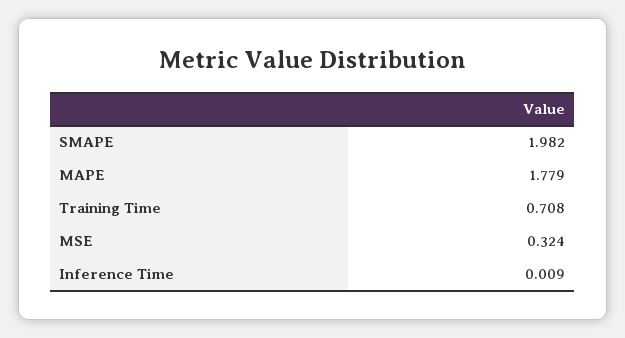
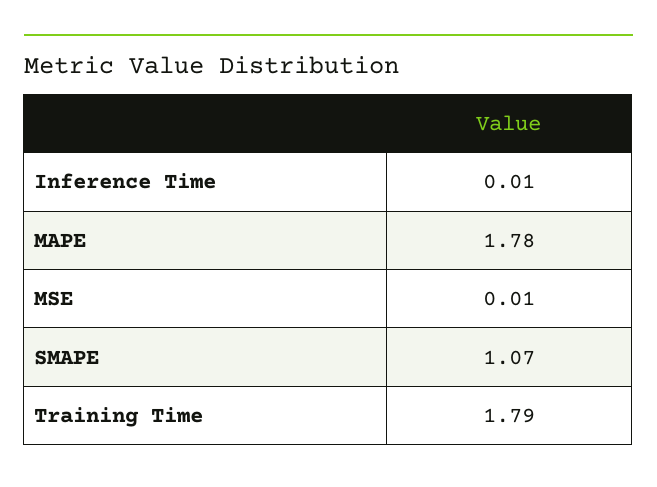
  {
-   "SMAPE": 1.982,
+   "SMAPE": 1.07,
    "MAPE": 1.779,
-   "Training Time": 0.708,
+   "Training Time": 1.79,
-   "MSE": 0.324,
+   "MSE": 0.01,
    "Inference Time": 0.009
  }

